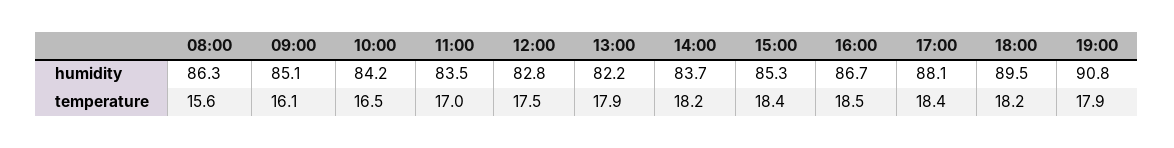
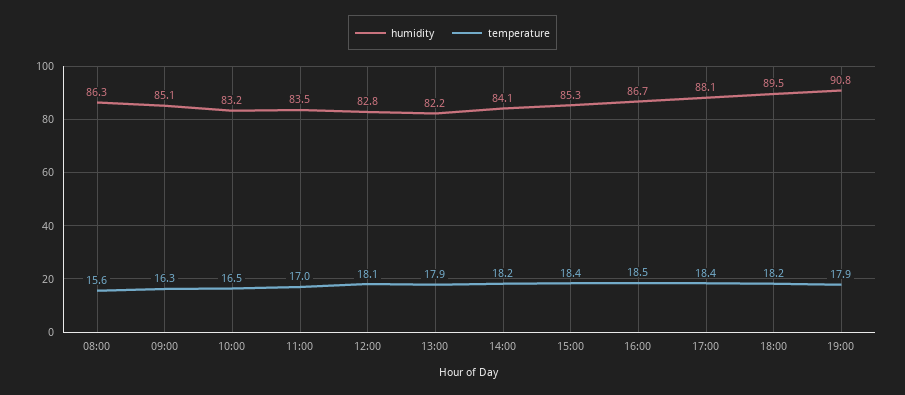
  {
    "humidity": {
      "08:00": 86.3,
      "09:00": 85.1,
-     "10:00": 84.2,
+     "10:00": 83.2,
      "11:00": 83.5,
      "12:00": 82.8,
      "13:00": 82.2,
-     "14:00": 83.7,
+     "14:00": 84.1,
      "15:00": 85.3,
      "16:00": 86.7,
      "17:00": 88.1,
      "18:00": 89.5,
      "19:00": 90.8
    },
    "temperature": {
      "08:00": 15.6,
-     "09:00": 16.1,
+     "09:00": 16.3,
      "10:00": 16.5,
      "11:00": 17,
-     "12:00": 17.5,
+     "12:00": 18.1,
      "13:00": 17.9,
      "14:00": 18.2,
      "15:00": 18.4,
      "16:00": 18.5,
      "17:00": 18.4,
      "18:00": 18.2,
      "19:00": 17.9
    }
  }

